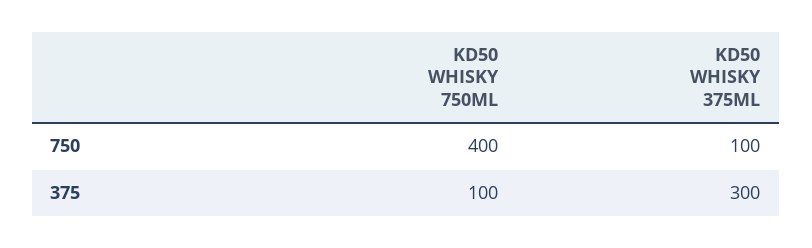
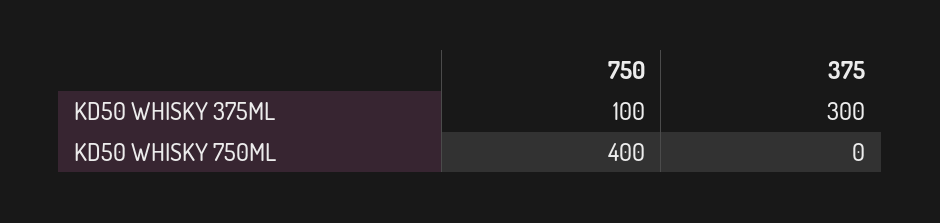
  {
    "KD50 WHISKY 750ML": {
      "750": 400,
-     "375": 100
+     "375": 0
    },
    "KD50 WHISKY 375ML": {
      "750": 100,
      "375": 300
    }
  }

